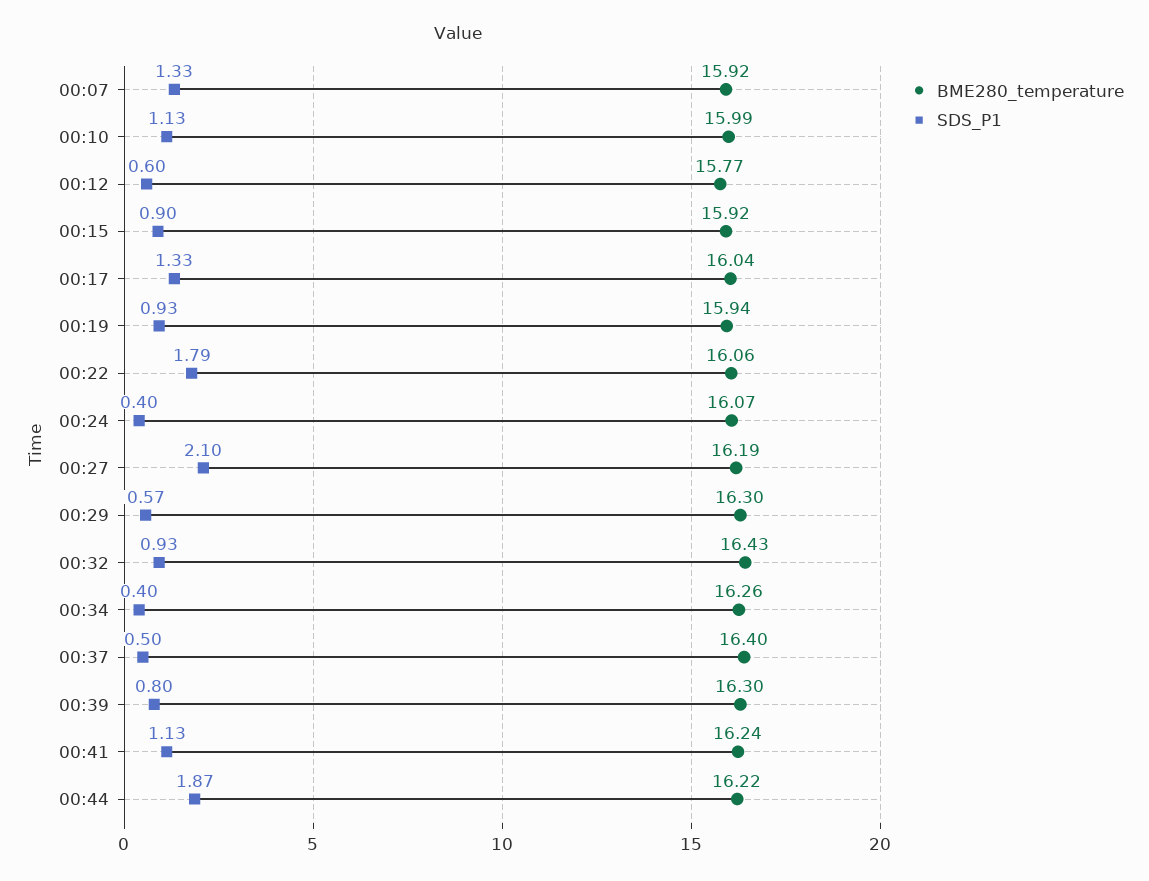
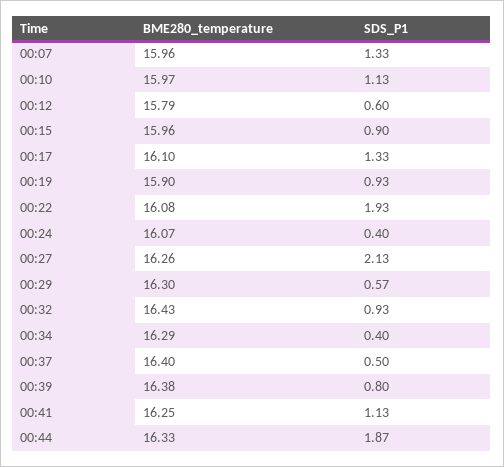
  {
    "BME280_temperature": {
-     "00:07": 15.92,
+     "00:07": 15.96,
-     "00:10": 15.99,
+     "00:10": 15.97,
-     "00:12": 15.77,
+     "00:12": 15.79,
-     "00:15": 15.92,
+     "00:15": 15.96,
-     "00:17": 16.04,
+     "00:17": 16.1,
-     "00:19": 15.94,
+     "00:19": 15.9,
-     "00:22": 16.06,
+     "00:22": 16.08,
      "00:24": 16.07,
-     "00:27": 16.19,
+     "00:27": 16.26,
      "00:29": 16.3,
      "00:32": 16.43,
-     "00:34": 16.26,
+     "00:34": 16.29,
      "00:37": 16.4,
-     "00:39": 16.3,
+     "00:39": 16.38,
-     "00:41": 16.24,
+     "00:41": 16.25,
-     "00:44": 16.22
+     "00:44": 16.33
    },
    "SDS_P1": {
      "00:07": 1.33,
      "00:10": 1.13,
      "00:12": 0.6,
      "00:15": 0.9,
      "00:17": 1.33,
      "00:19": 0.93,
-     "00:22": 1.79,
+     "00:22": 1.93,
      "00:24": 0.4,
-     "00:27": 2.1,
+     "00:27": 2.13,
      "00:29": 0.57,
      "00:32": 0.93,
      "00:34": 0.4,
      "00:37": 0.5,
      "00:39": 0.8,
      "00:41": 1.13,
      "00:44": 1.87
    }
  }

